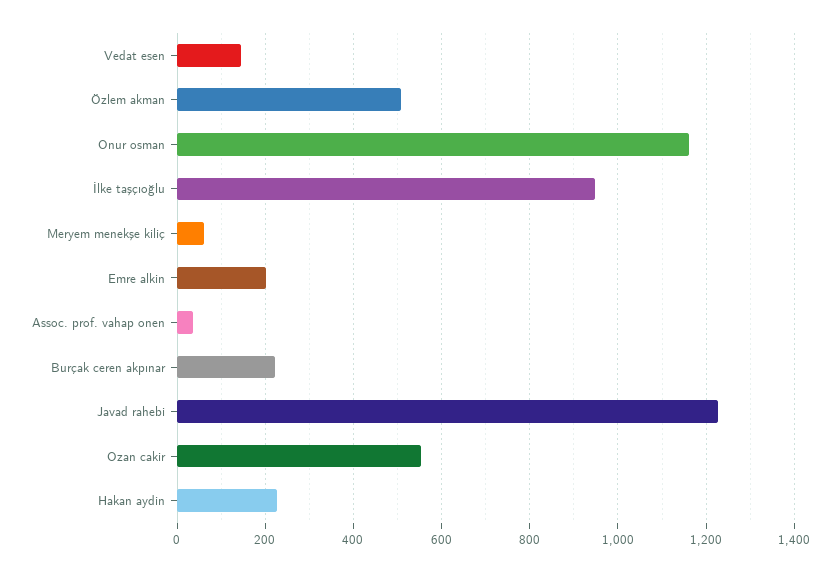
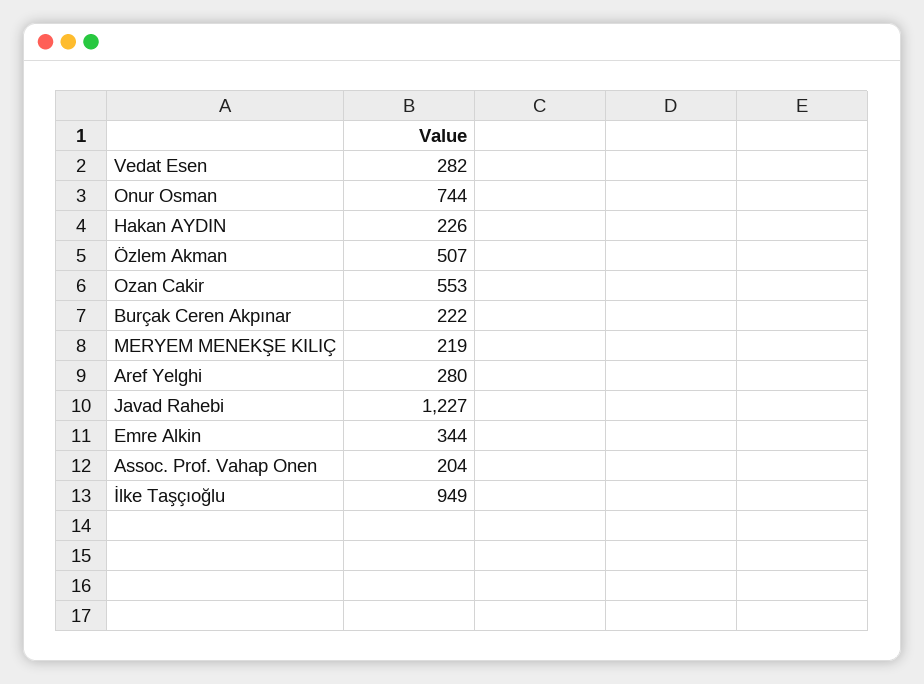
  {
-   "Vedat esen": 140,
+   "Vedat esen": 282,
    "Özlem akman": 507,
-   "Onur osman": 1160,
+   "Onur osman": 744,
    "İlke taşçıoğlu": 949,
-   "Meryem menekşe kiliç": 60,
+   "Meryem menekşe kiliç": 219,
-   "Emre alkin": 200,
+   "Emre alkin": 344,
-   "Assoc. prof. vahap onen": 40,
+   "Assoc. prof. vahap onen": 204,
    "Burçak ceren akpınar": 222,
    "Javad rahebi": 1227,
    "Ozan cakir": 553,
-   "Hakan aydin": 226
+   "Hakan aydin": 226,
+   "Aref Yelghi": 280
  }

